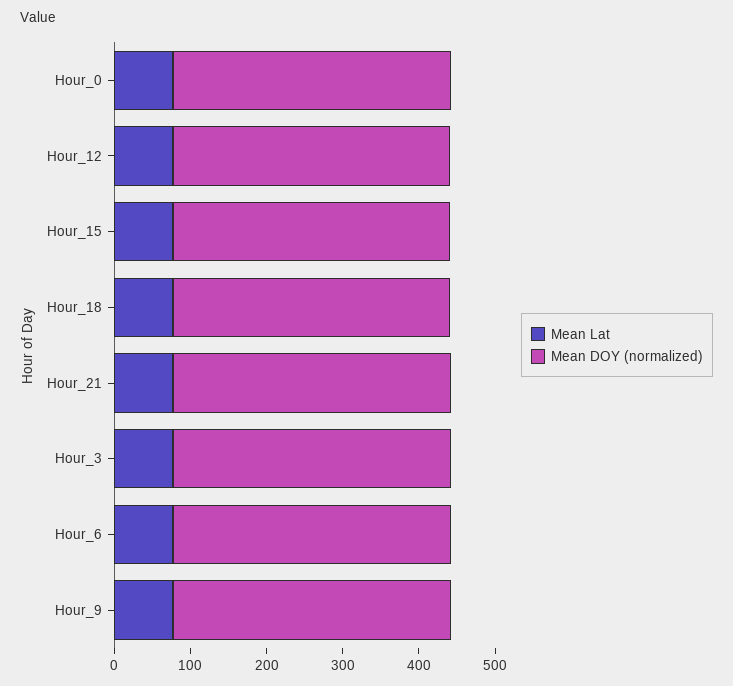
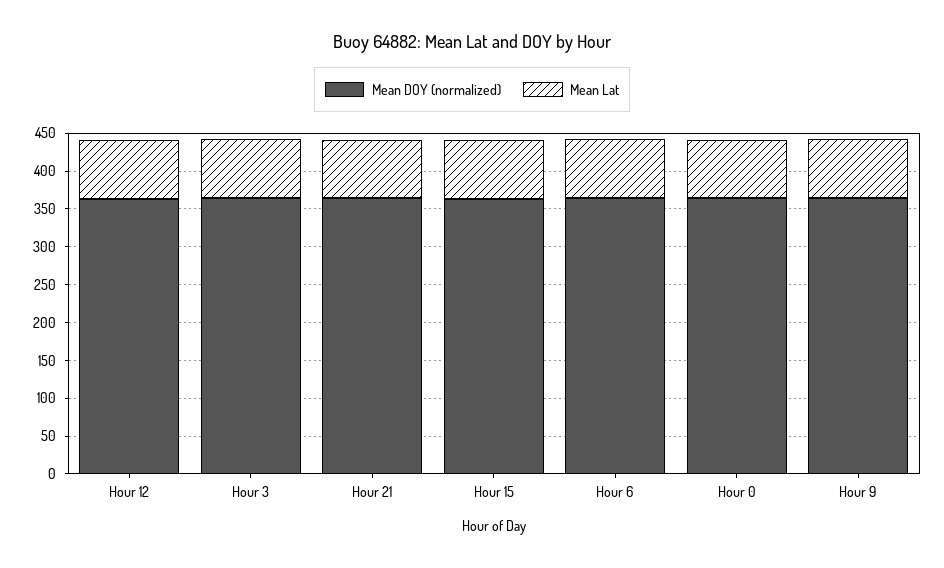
  {
    "Mean Lat": {
      "Hour_0": 80,
      "Hour_12": 80,
      "Hour_15": 80,
-     "Hour_18": 80,
      "Hour_21": 80,
      "Hour_3": 80,
      "Hour_6": 80,
      "Hour_9": 80
    },
    "Mean DOY (normalized)": {
      "Hour_0": 360,
      "Hour_12": 360,
      "Hour_15": 360,
-     "Hour_18": 360,
      "Hour_21": 360,
      "Hour_3": 360,
      "Hour_6": 360,
      "Hour_9": 360
    }
  }

